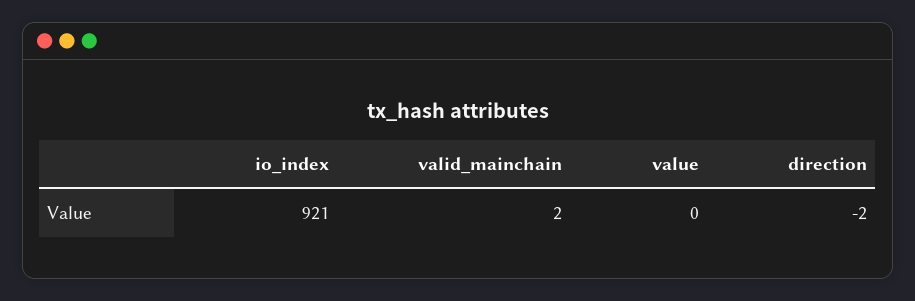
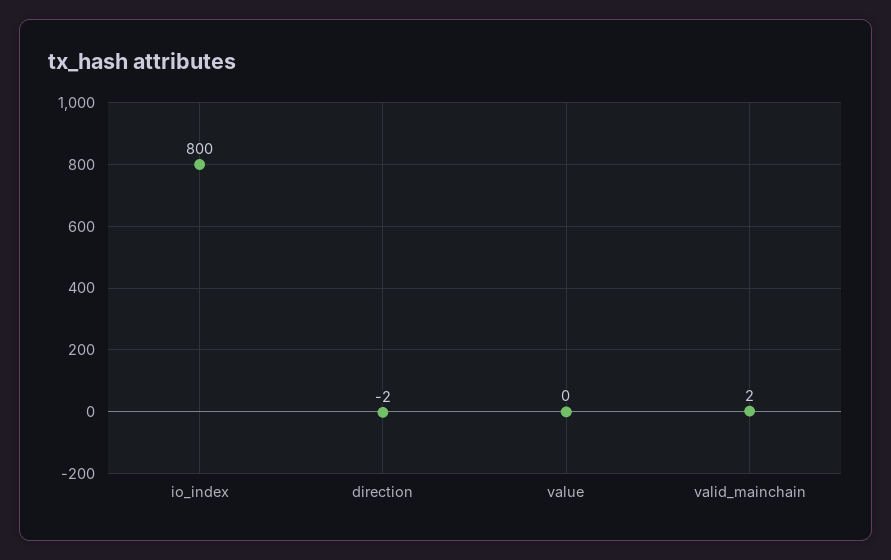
  {
-   "io_index": 921,
+   "io_index": 800,
    "valid_mainchain": 2,
    "value": 0,
    "direction": -2
  }

